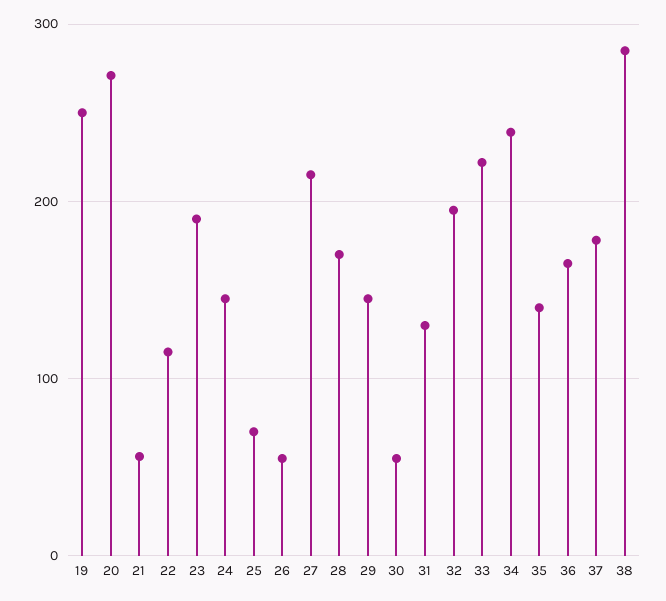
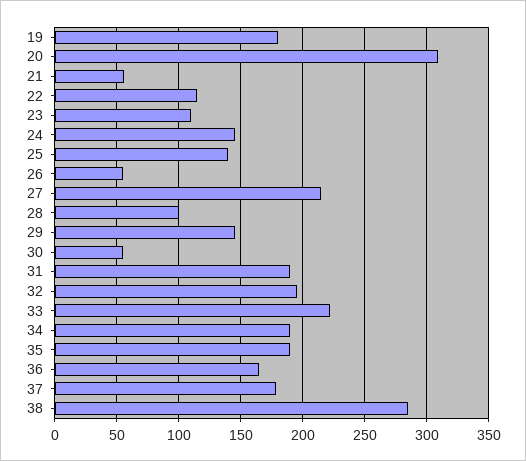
  {
-   "19": 250,
+   "19": 180,
-   "20": 270,
+   "20": 310,
    "21": 55,
    "22": 115,
-   "23": 190,
+   "23": 110,
    "24": 145,
-   "25": 70,
+   "25": 140,
    "26": 55,
    "27": 215,
-   "28": 170,
+   "28": 100,
    "29": 145,
    "30": 55,
-   "31": 130,
+   "31": 190,
    "32": 195,
    "33": 220,
-   "34": 240,
+   "34": 190,
-   "35": 140,
+   "35": 190,
    "36": 165,
    "37": 180,
    "38": 285
  }

